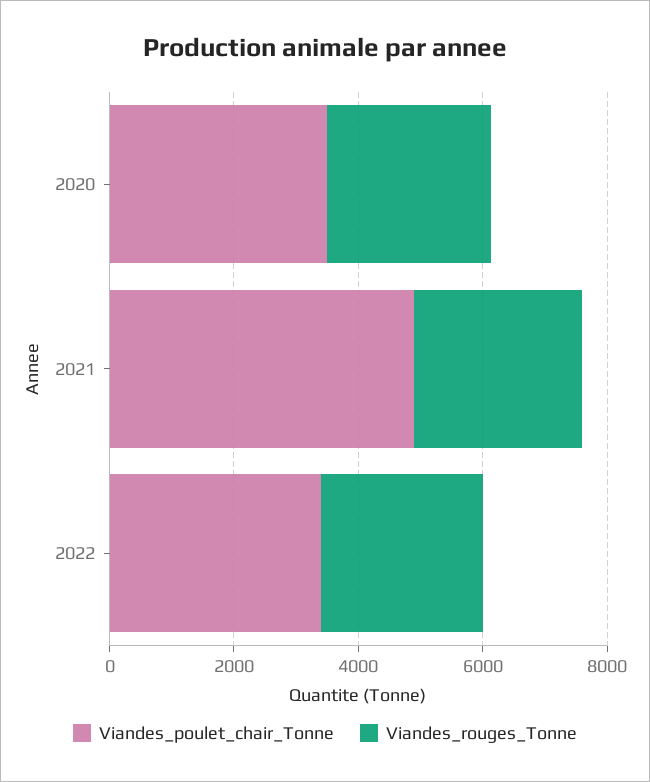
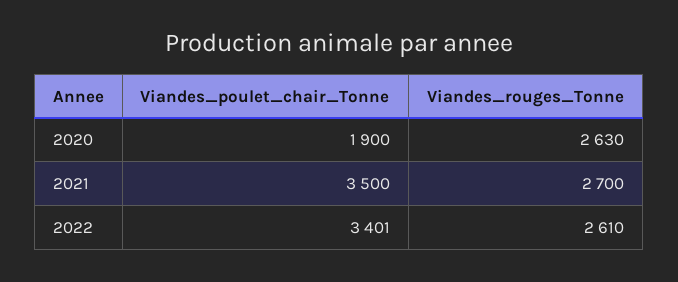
  {
    "Viandes_poulet_chair_Tonne": {
-     "2020": 3500,
+     "2020": 1900,
-     "2021": 5000,
+     "2021": 3500,
      "2022": 3401
    },
    "Viandes_rouges_Tonne": {
      "2020": 2630,
      "2021": 2700,
      "2022": 2610
    }
  }

